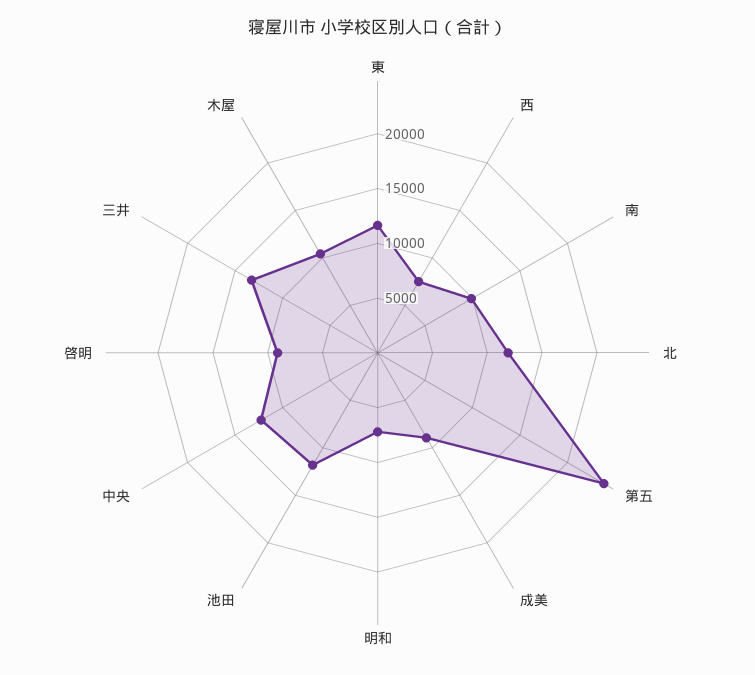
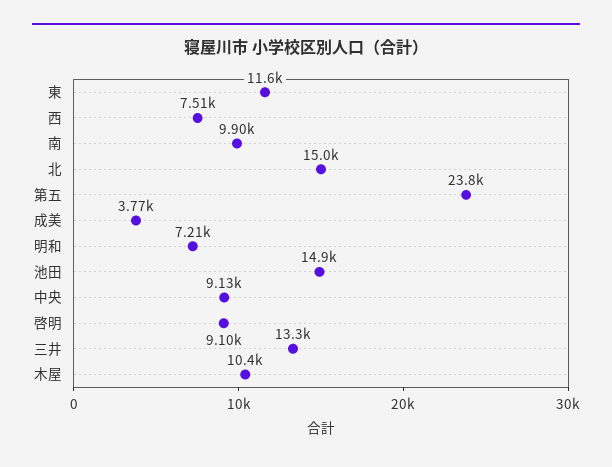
  {
    "東": 11600,
    "西": 7510,
    "南": 9900,
-   "北": 12000,
+   "北": 15000,
    "第五": 23800,
-   "成美": 9000,
+   "成美": 3770,
    "明和": 7210,
-   "池田": 12000,
+   "池田": 14900,
-   "中央": 12000,
+   "中央": 9130,
    "啓明": 9100,
    "三井": 13300,
    "木屋": 10400
  }

